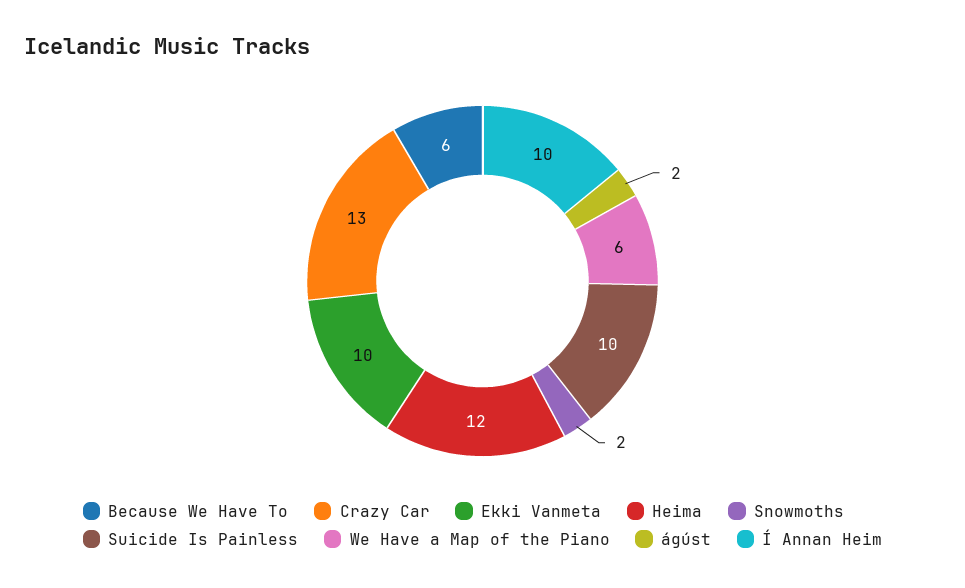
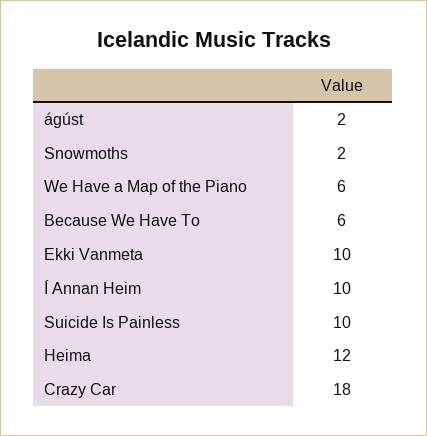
  {
    "Because We Have To": 6,
-   "Crazy Car": 13,
+   "Crazy Car": 18,
    "Ekki Vanmeta": 10,
    "Heima": 12,
    "Snowmoths": 2,
    "Suicide Is Painless": 10,
    "We Have a Map of the Piano": 6,
    "ágúst": 2,
    "Í Annan Heim": 10
  }

